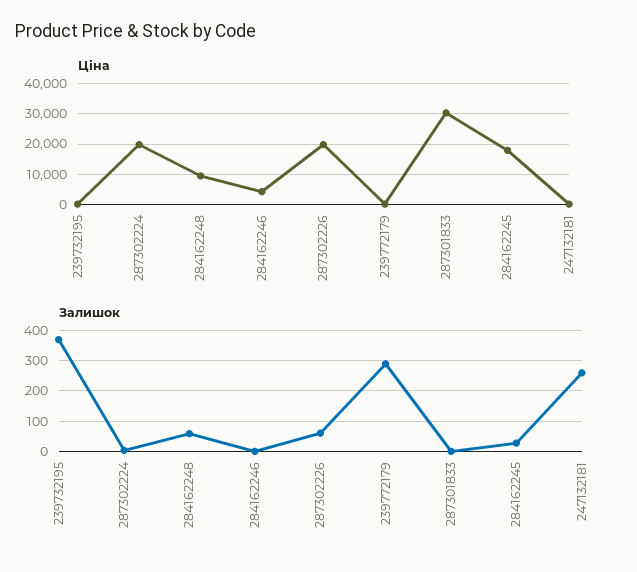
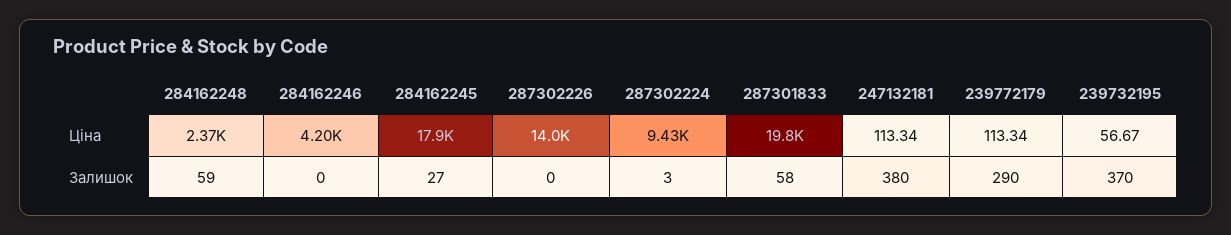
  {
    "Ціна": {
      "239732195": 56.67,
-     "287302224": 20000,
+     "287302224": 9430,
-     "284162248": 10000,
+     "284162248": 2370,
      "284162246": 4200,
-     "287302226": 20000,
+     "287302226": 14000,
      "239772179": 113.34,
-     "287301833": 30000,
+     "287301833": 19800,
      "284162245": 17900,
      "247132181": 113.34
    },
    "Залишок": {
      "239732195": 370,
      "287302224": 3,
      "284162248": 59,
      "284162246": 0,
-     "287302226": 60,
+     "287302226": 0,
      "239772179": 290,
-     "287301833": 0,
+     "287301833": 58,
      "284162245": 27,
-     "247132181": 260
+     "247132181": 380
    }
  }

